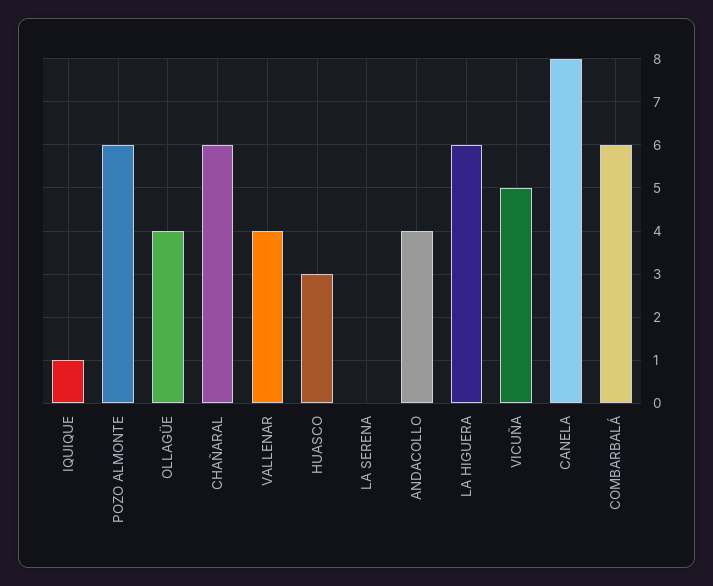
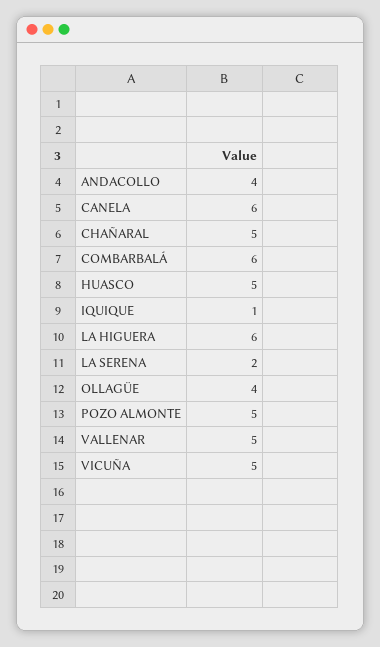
  {
    "IQUIQUE": 1,
-   "POZO ALMONTE": 6,
+   "POZO ALMONTE": 5,
    "OLLAGÜE": 4,
-   "CHAÑARAL": 6,
+   "CHAÑARAL": 5,
-   "VALLENAR": 4,
+   "VALLENAR": 5,
-   "HUASCO": 3,
+   "HUASCO": 5,
-   "LA SERENA": 0,
+   "LA SERENA": 2,
    "ANDACOLLO": 4,
    "LA HIGUERA": 6,
    "VICUÑA": 5,
-   "CANELA": 8,
+   "CANELA": 6,
    "COMBARBALÁ": 6
  }

